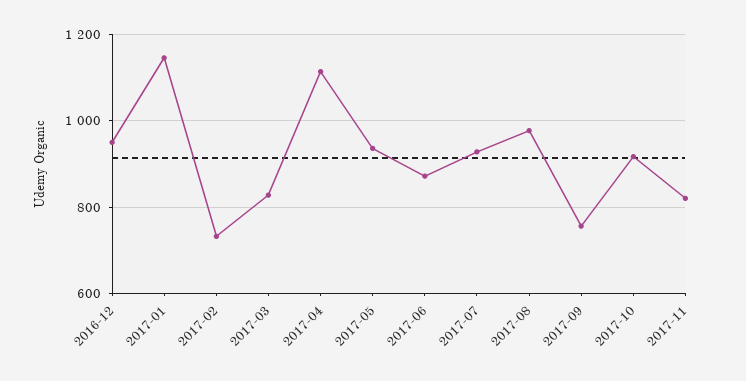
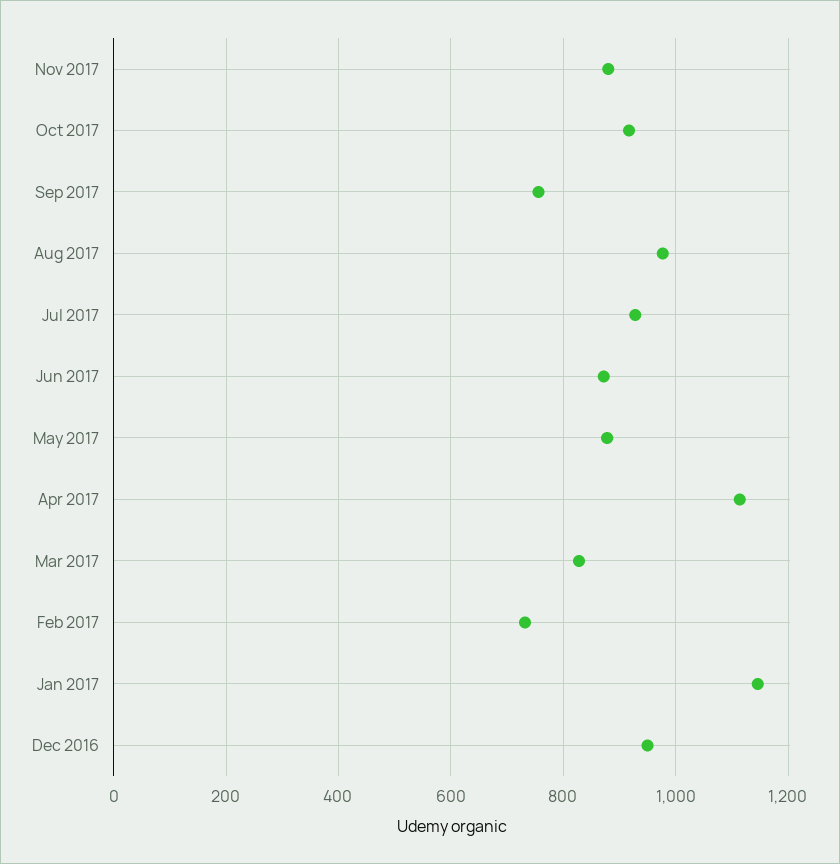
  {
    "2016-12": 960,
    "2017-01": 1140,
    "2017-02": 740,
    "2017-03": 820,
    "2017-04": 1120,
-   "2017-05": 940,
+   "2017-05": 880,
    "2017-06": 880,
    "2017-07": 920,
    "2017-08": 980,
    "2017-09": 760,
    "2017-10": 920,
-   "2017-11": 820
+   "2017-11": 880
  }

